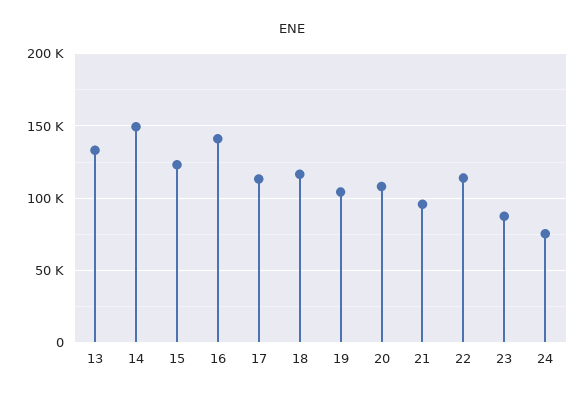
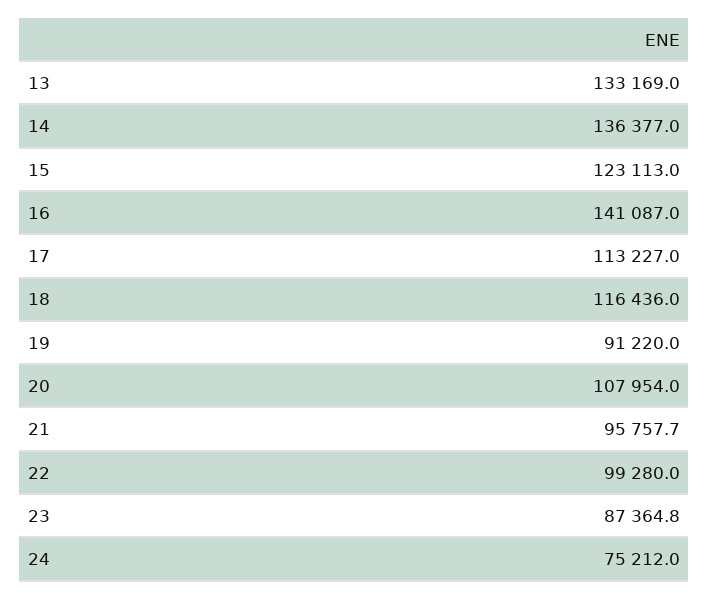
  {
    "13": 133169,
-   "14": 150000,
+   "14": 136377,
    "15": 123113,
    "16": 141087,
    "17": 113227,
    "18": 116436,
-   "19": 105000,
+   "19": 91220,
    "20": 107954,
    "21": 95757.7,
-   "22": 115000,
+   "22": 99280,
    "23": 87364.8,
    "24": 75212
  }

